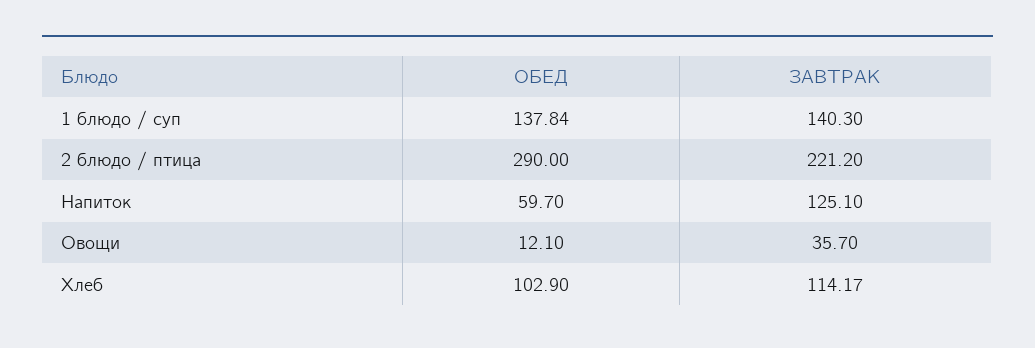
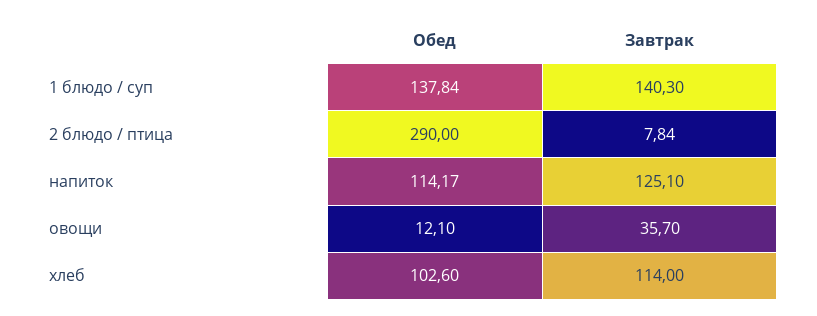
  {
    "ОБЕД": {
      "1 блюдо / суп": 137.84,
      "2 блюдо / птица": 290,
-     "Напиток": 59.7,
+     "Напиток": 114.17,
      "Овощи": 12.1,
-     "Хлеб": 102.9
+     "Хлеб": 102.6
    },
    "ЗАВТРАК": {
      "1 блюдо / суп": 140.3,
-     "2 блюдо / птица": 221.2,
+     "2 блюдо / птица": 7.84,
      "Напиток": 125.1,
      "Овощи": 35.7,
-     "Хлеб": 114.17
+     "Хлеб": 114
    }
  }

